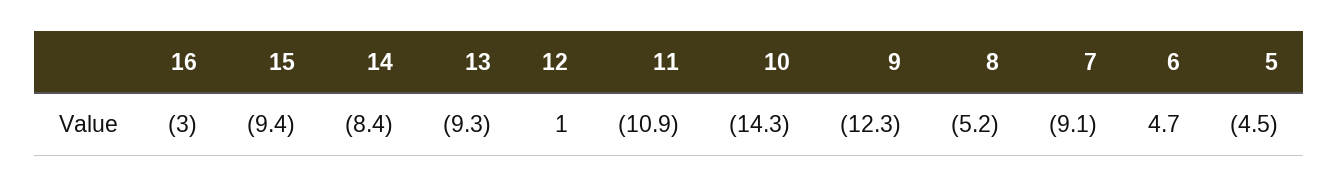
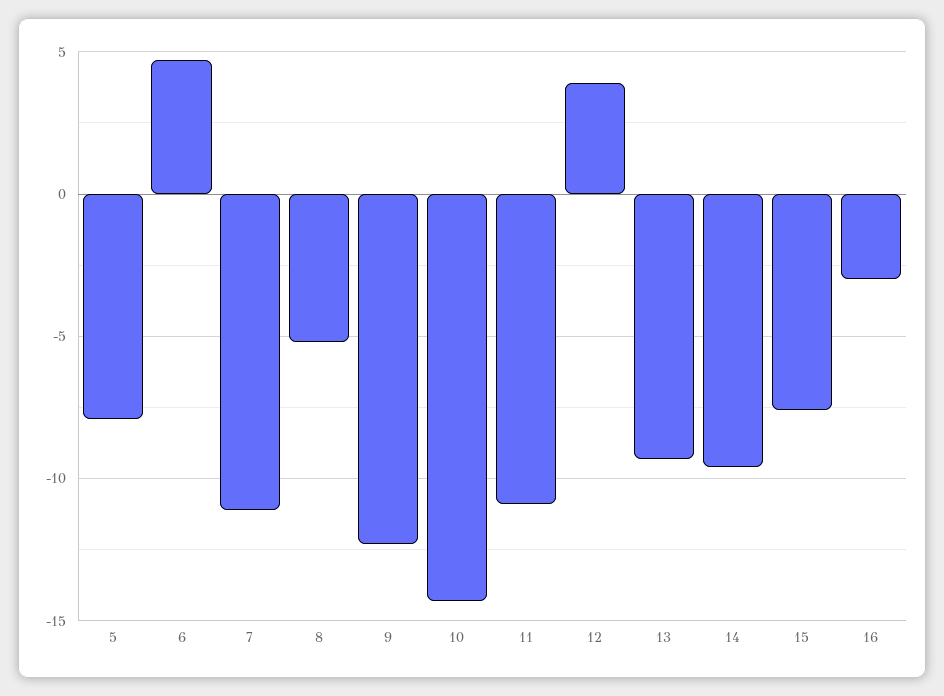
  {
    "16": -3,
-   "15": -9.4,
+   "15": -7.5,
-   "14": -8.4,
+   "14": -9.5,
    "13": -9.3,
-   "12": 1,
+   "12": 4,
    "11": -10.9,
    "10": -14.3,
    "9": -12.3,
    "8": -5.2,
-   "7": -9.1,
+   "7": -11,
    "6": 4.7,
-   "5": -4.5
+   "5": -8
  }

